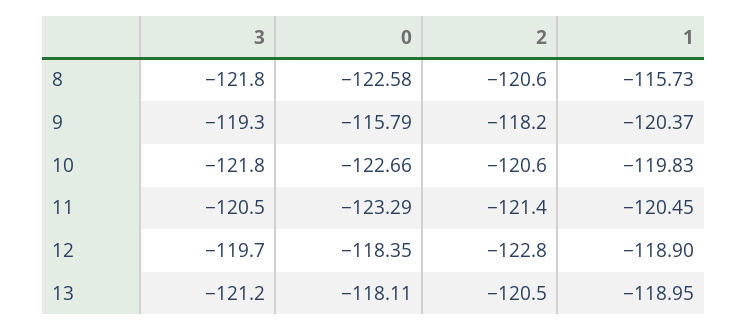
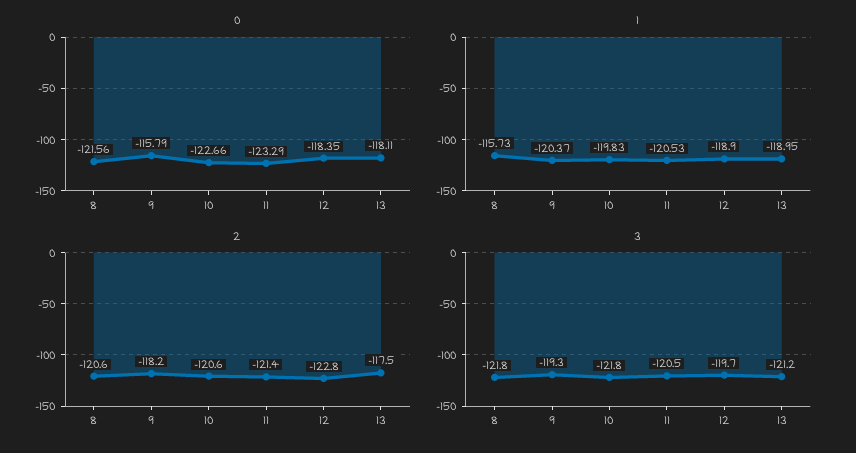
  {
    "3": {
      "8": -121.8,
      "9": -119.3,
      "10": -121.8,
      "11": -120.5,
      "12": -119.7,
      "13": -121.2
    },
    "0": {
-     "8": -122.58,
+     "8": -121.56,
      "9": -115.79,
      "10": -122.66,
      "11": -123.29,
      "12": -118.35,
      "13": -118.11
    },
    "2": {
      "8": -120.6,
      "9": -118.2,
      "10": -120.6,
      "11": -121.4,
      "12": -122.8,
-     "13": -120.5
+     "13": -117.5
    },
    "1": {
      "8": -115.73,
      "9": -120.37,
      "10": -119.83,
-     "11": -120.45,
+     "11": -120.53,
      "12": -118.9,
      "13": -118.95
    }
  }

